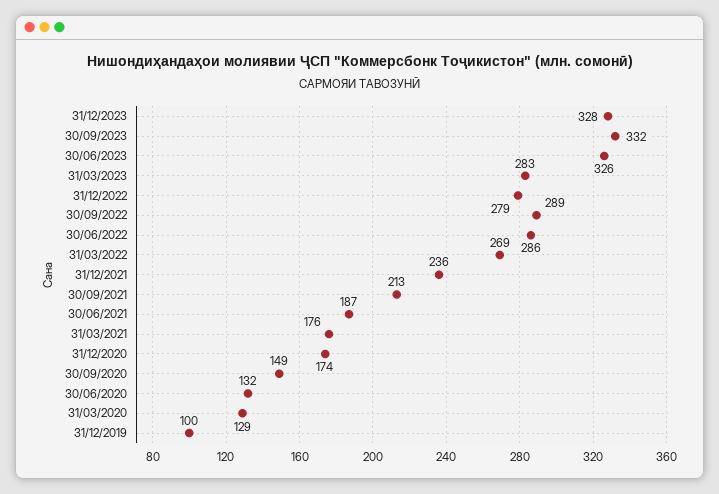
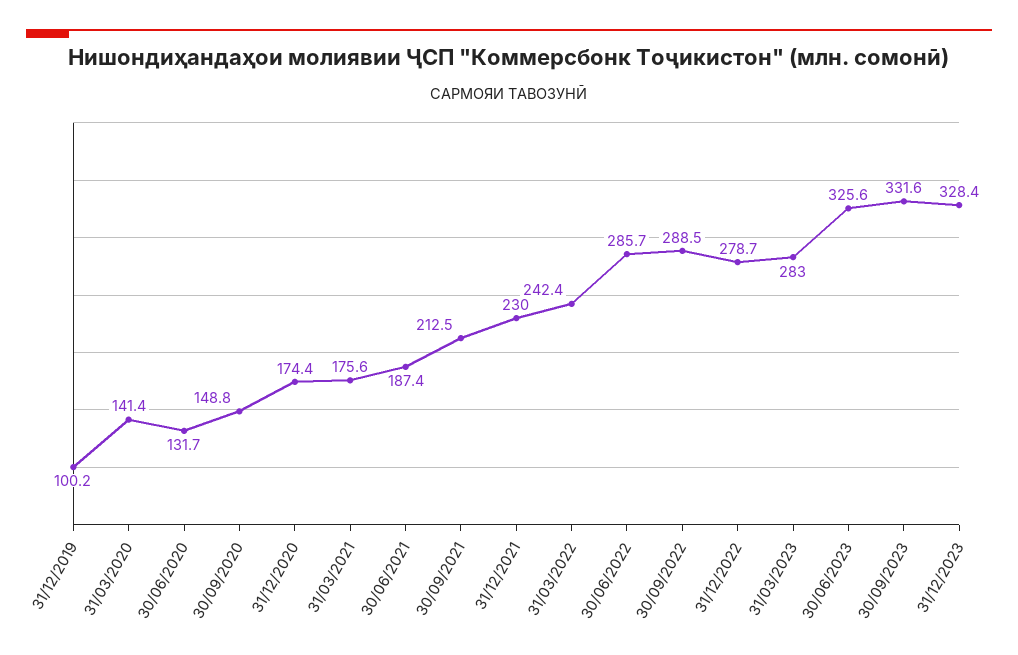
  {
    "31/12/2023": 328.4,
    "30/09/2023": 331.6,
    "30/06/2023": 325.6,
    "31/03/2023": 283,
    "31/12/2022": 278.7,
    "30/09/2022": 288.5,
    "30/06/2022": 285.7,
-   "31/03/2022": 269,
+   "31/03/2022": 242.4,
-   "31/12/2021": 236,
+   "31/12/2021": 230,
    "30/09/2021": 212.5,
    "30/06/2021": 187.4,
    "31/03/2021": 175.6,
    "31/12/2020": 174.4,
    "30/09/2020": 148.8,
    "30/06/2020": 131.7,
-   "31/03/2020": 129,
+   "31/03/2020": 141.4,
    "31/12/2019": 100.2
  }

